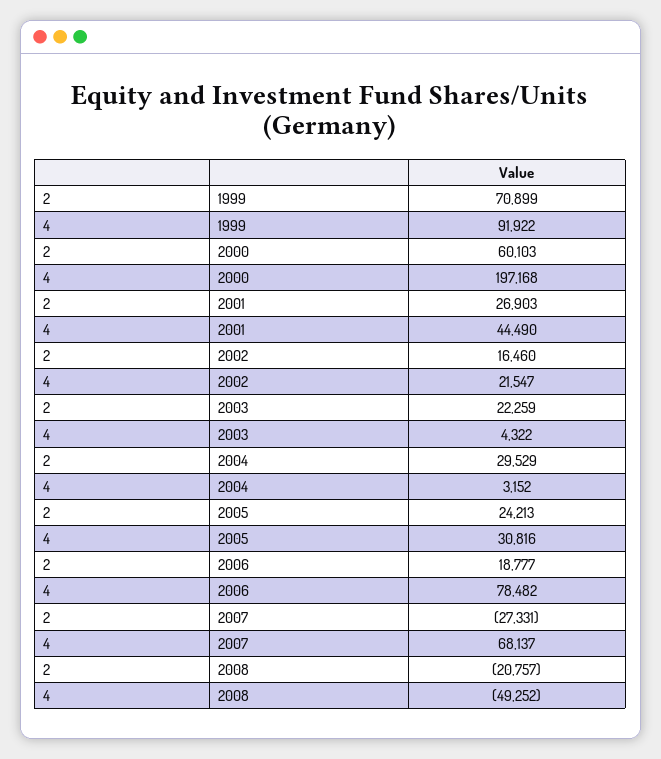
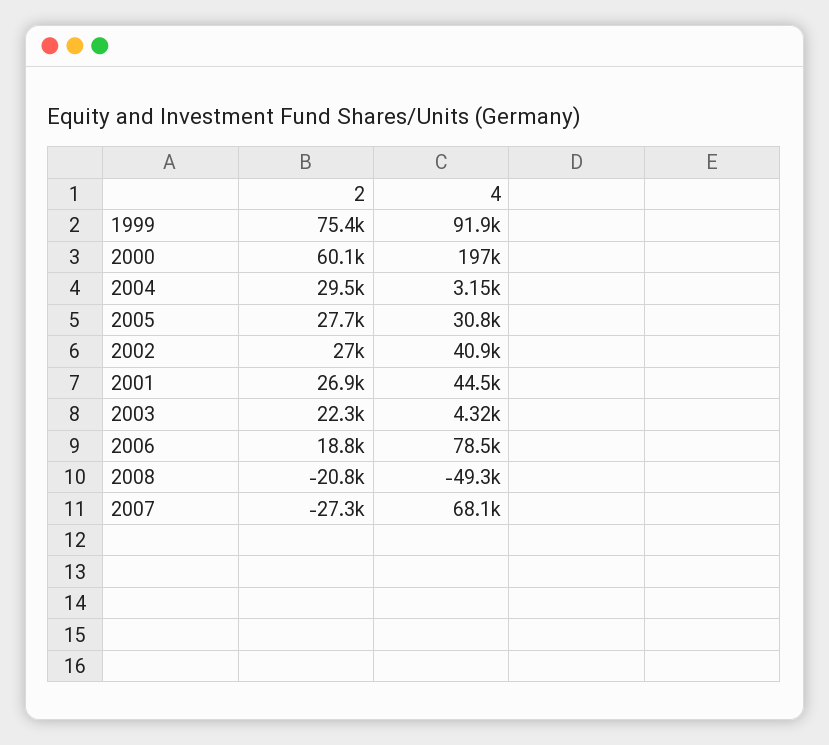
  {
    "2": {
-     "1999": 70899,
+     "1999": 75400,
      "2000": 60103,
      "2001": 26903,
-     "2002": 16460,
+     "2002": 27000,
      "2003": 22259,
      "2004": 29529,
-     "2005": 24213,
+     "2005": 27700,
      "2006": 18777,
      "2007": -27331,
      "2008": -20757
    },
    "4": {
      "1999": 91922,
      "2000": 197168,
      "2001": 44490,
-     "2002": 21547,
+     "2002": 40900,
      "2003": 4322,
      "2004": 3152,
      "2005": 30816,
      "2006": 78482,
      "2007": 68137,
      "2008": -49252
    }
  }

